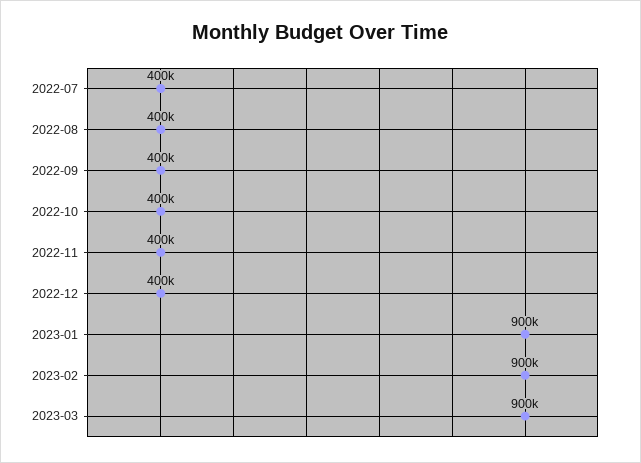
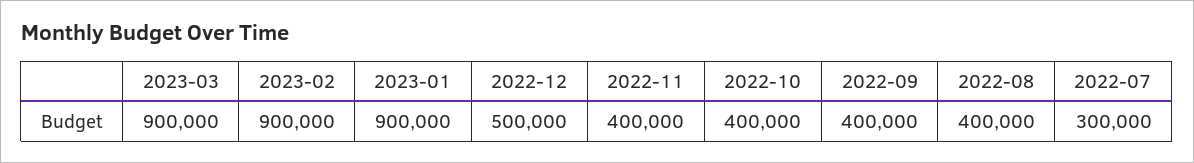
  {
-   "2022-07": 400000,
+   "2022-07": 300000,
    "2022-08": 400000,
    "2022-09": 400000,
    "2022-10": 400000,
    "2022-11": 400000,
-   "2022-12": 400000,
+   "2022-12": 500000,
    "2023-01": 900000,
    "2023-02": 900000,
    "2023-03": 900000
  }

